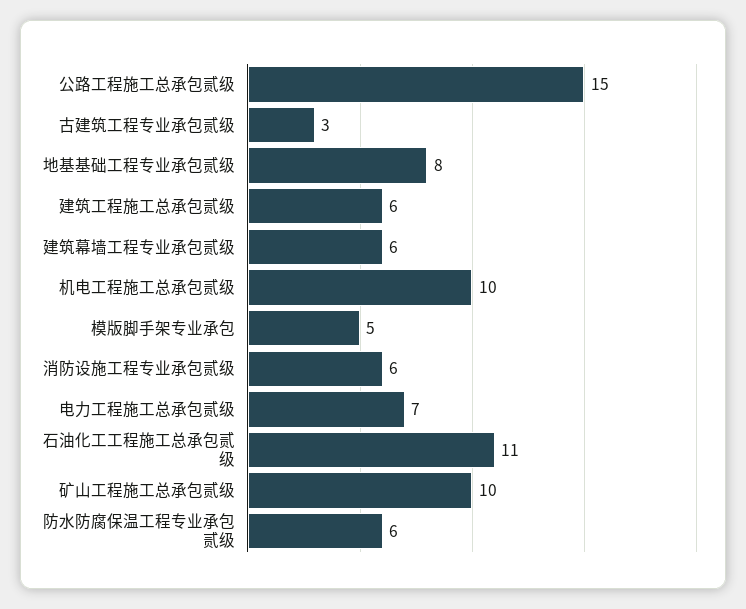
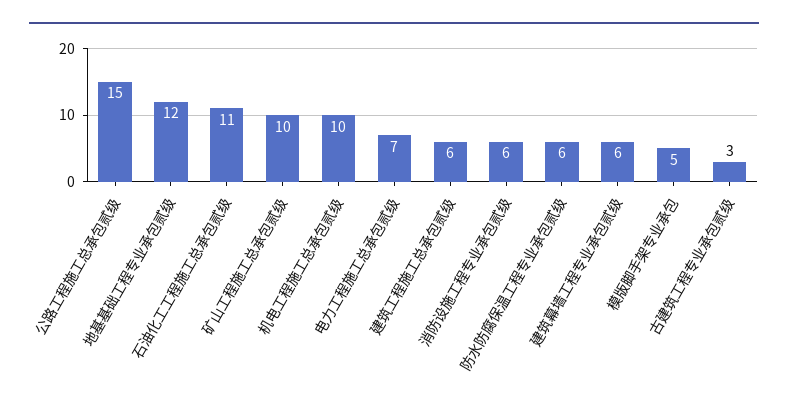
  {
    "公路工程施工总承包贰级": 15,
    "古建筑工程专业承包贰级": 3,
-   "地基基础工程专业承包贰级": 8,
+   "地基基础工程专业承包贰级": 12,
    "建筑工程施工总承包贰级": 6,
    "建筑幕墙工程专业承包贰级": 6,
    "机电工程施工总承包贰级": 10,
    "模版脚手架专业承包": 5,
    "消防设施工程专业承包贰级": 6,
    "电力工程施工总承包贰级": 7,
    "石油化工工程施工总承包贰级": 11,
    "矿山工程施工总承包贰级": 10,
    "防水防腐保温工程专业承包贰级": 6
  }

